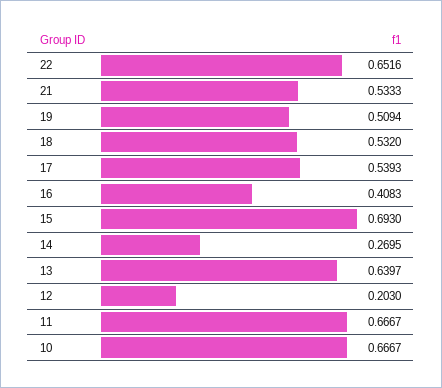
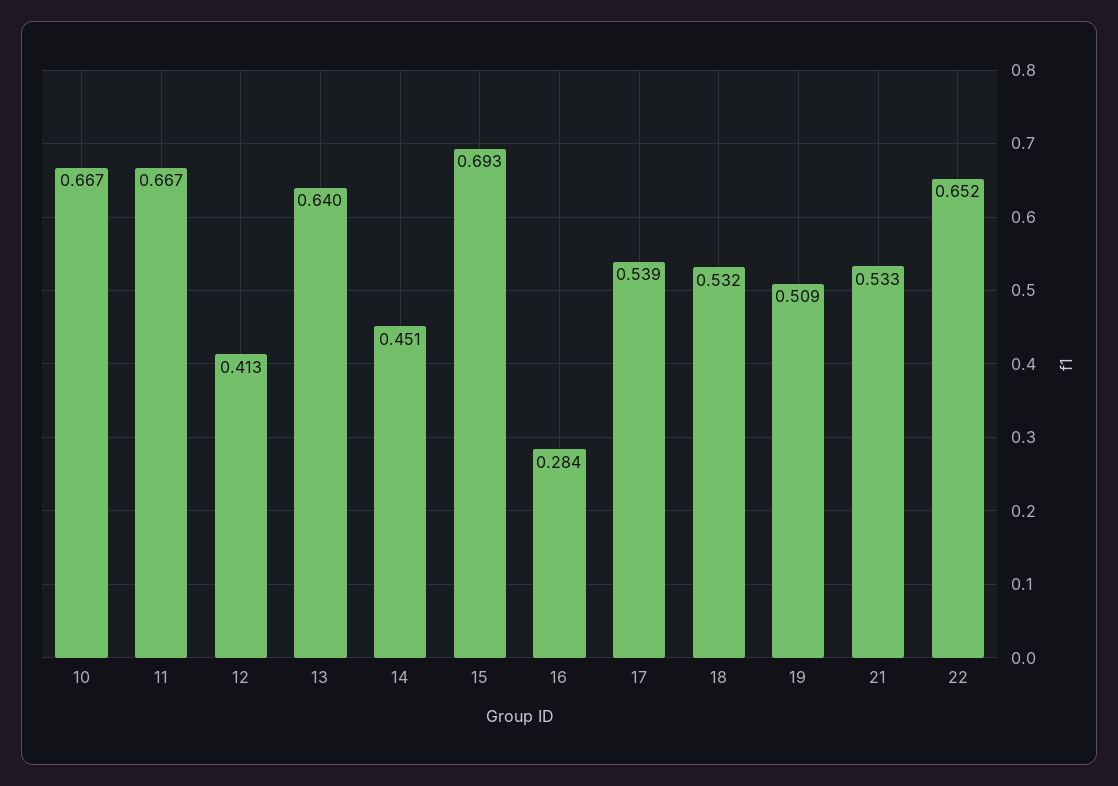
  {
    "22": 0.6516,
    "21": 0.5333,
    "19": 0.5094,
    "18": 0.532,
    "17": 0.5393,
-   "16": 0.4083,
+   "16": 0.284,
    "15": 0.693,
-   "14": 0.2695,
+   "14": 0.451,
    "13": 0.6397,
-   "12": 0.203,
+   "12": 0.413,
    "11": 0.6667,
    "10": 0.6667
  }

